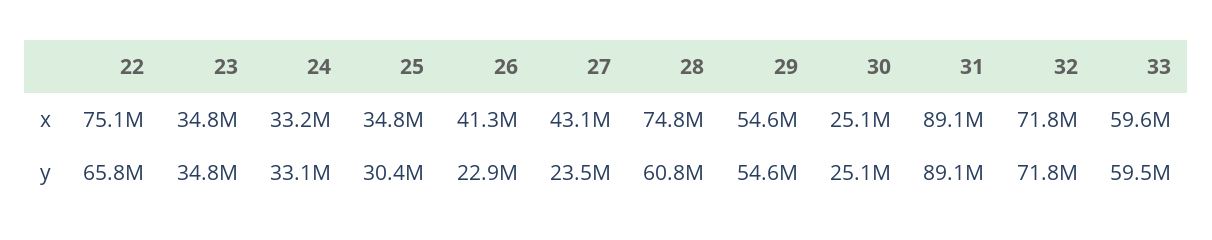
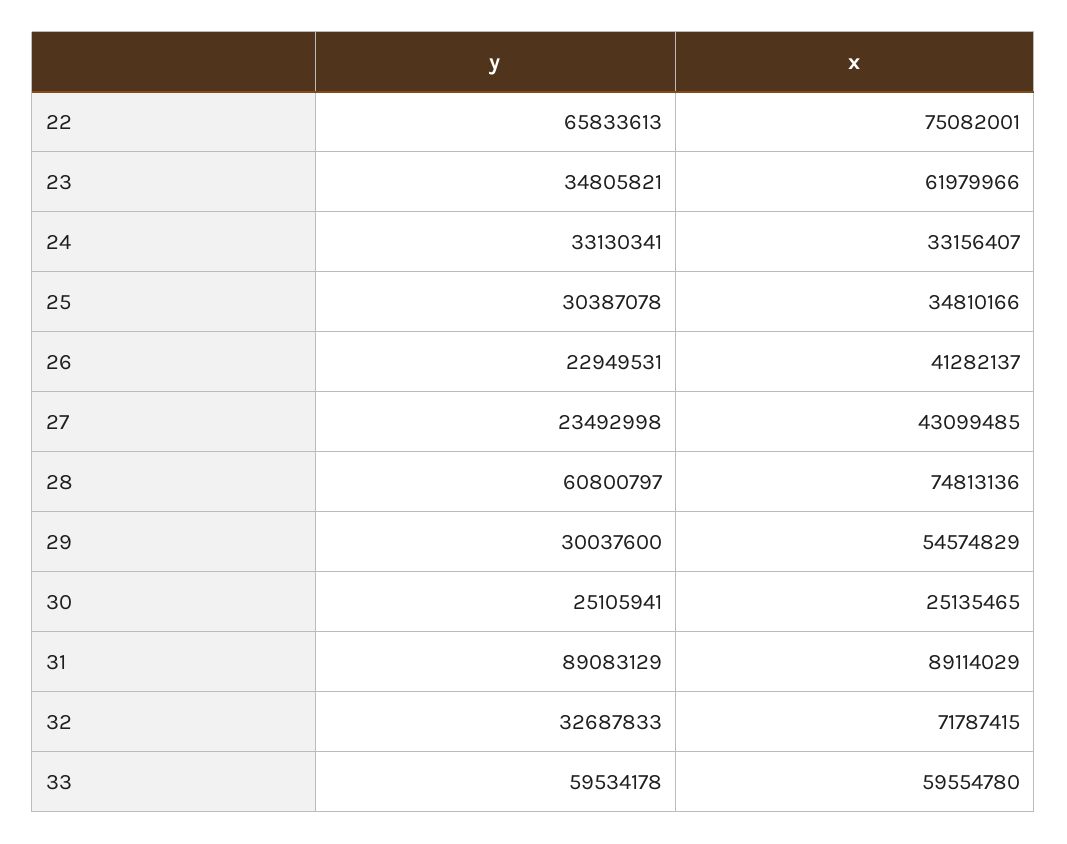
  {
    "22": {
      "x": 75082001,
      "y": 65833613
    },
    "23": {
-     "x": 34800000,
+     "x": 61979966,
      "y": 34805821
    },
    "24": {
      "x": 33156407,
      "y": 33130341
    },
    "25": {
      "x": 34810166,
      "y": 30387078
    },
    "26": {
      "x": 41282137,
      "y": 22949531
    },
    "27": {
      "x": 43099485,
      "y": 23492998
    },
    "28": {
      "x": 74813136,
      "y": 60800797
    },
    "29": {
      "x": 54574829,
-     "y": 54600000
+     "y": 30037600
    },
    "30": {
      "x": 25135465,
      "y": 25105941
    },
    "31": {
      "x": 89114029,
      "y": 89083129
    },
    "32": {
      "x": 71787415,
-     "y": 71800000
+     "y": 32687833
    },
    "33": {
      "x": 59554780,
      "y": 59534178
    }
  }

